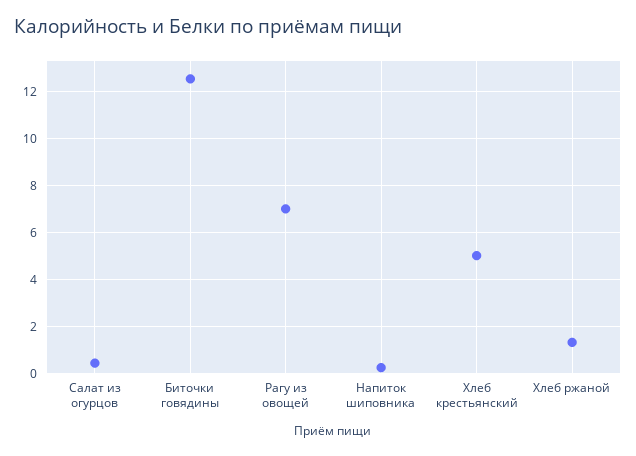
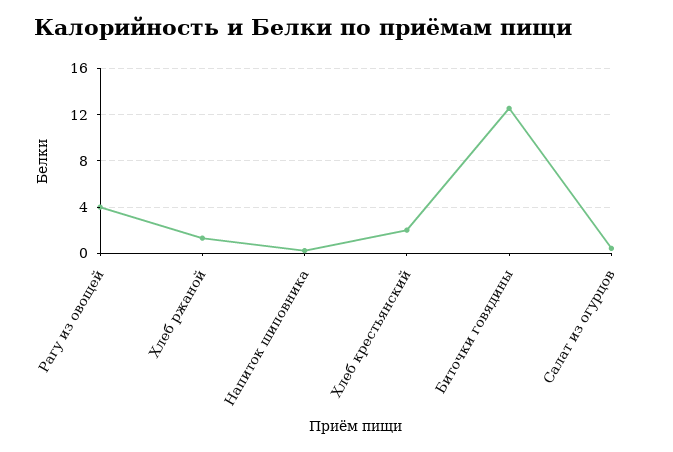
  {
    "Салат из огурцов": 0.5,
    "Биточки говядины": 12.5,
-   "Рагу из овощей": 7,
+   "Рагу из овощей": 4,
    "Напиток шиповника": 0,
-   "Хлеб крестьянский": 5,
+   "Хлеб крестьянский": 2,
    "Хлеб ржаной": 1.5
  }

